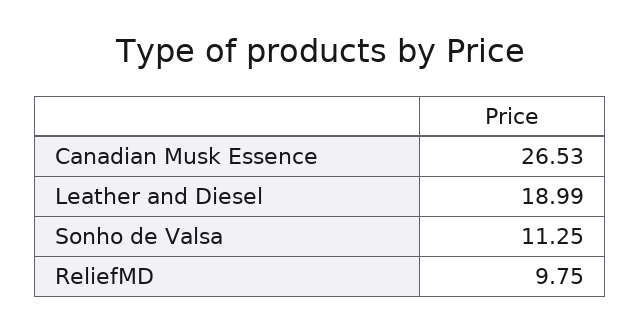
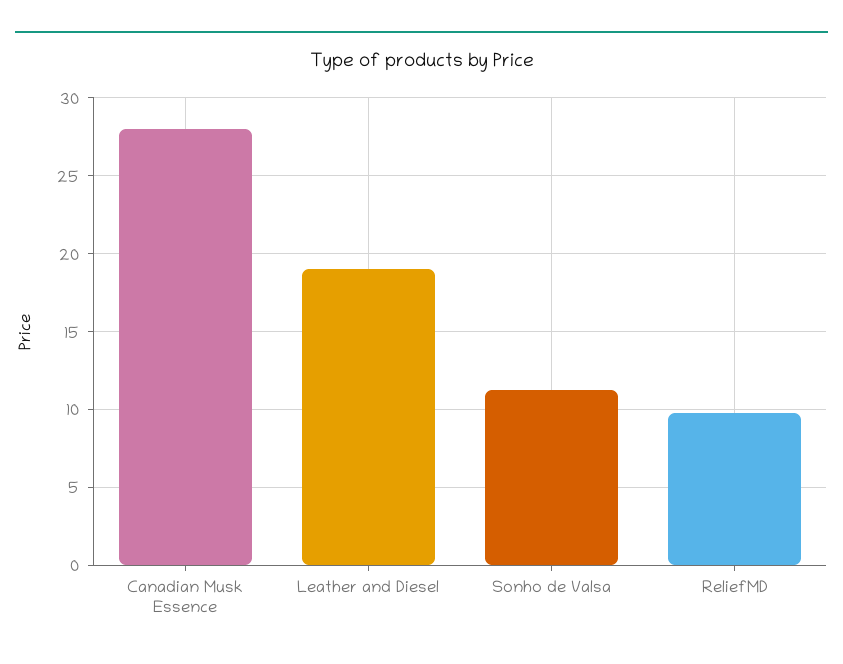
  {
-   "Canadian Musk Essence": 26.53,
+   "Canadian Musk Essence": 28,
    "Leather and Diesel": 18.99,
    "Sonho de Valsa": 11.25,
    "ReliefMD": 9.75
  }

